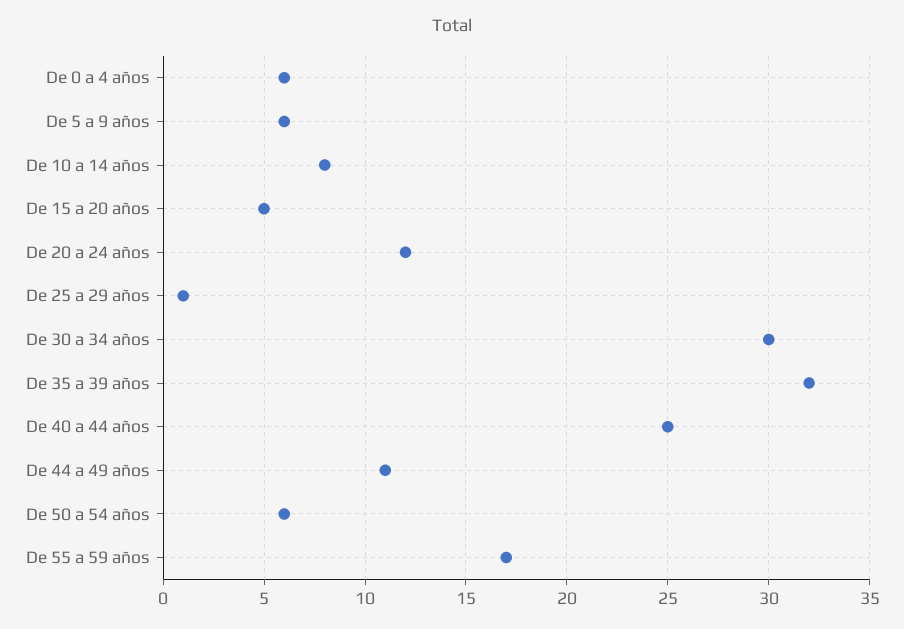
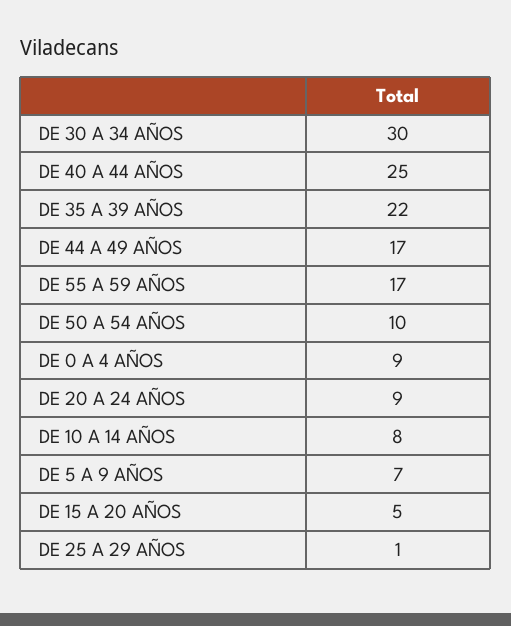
  {
-   "De 0 a 4 años": 6,
+   "De 0 a 4 años": 9,
-   "De 5 a 9 años": 6,
+   "De 5 a 9 años": 7,
    "De 10 a 14 años": 8,
    "De 15 a 20 años": 5,
-   "De 20 a 24 años": 12,
+   "De 20 a 24 años": 9,
    "De 25 a 29 años": 1,
    "De 30 a 34 años": 30,
-   "De 35 a 39 años": 32,
+   "De 35 a 39 años": 22,
    "De 40 a 44 años": 25,
-   "De 44 a 49 años": 11,
+   "De 44 a 49 años": 17,
-   "De 50 a 54 años": 6,
+   "De 50 a 54 años": 10,
    "De 55 a 59 años": 17
  }

